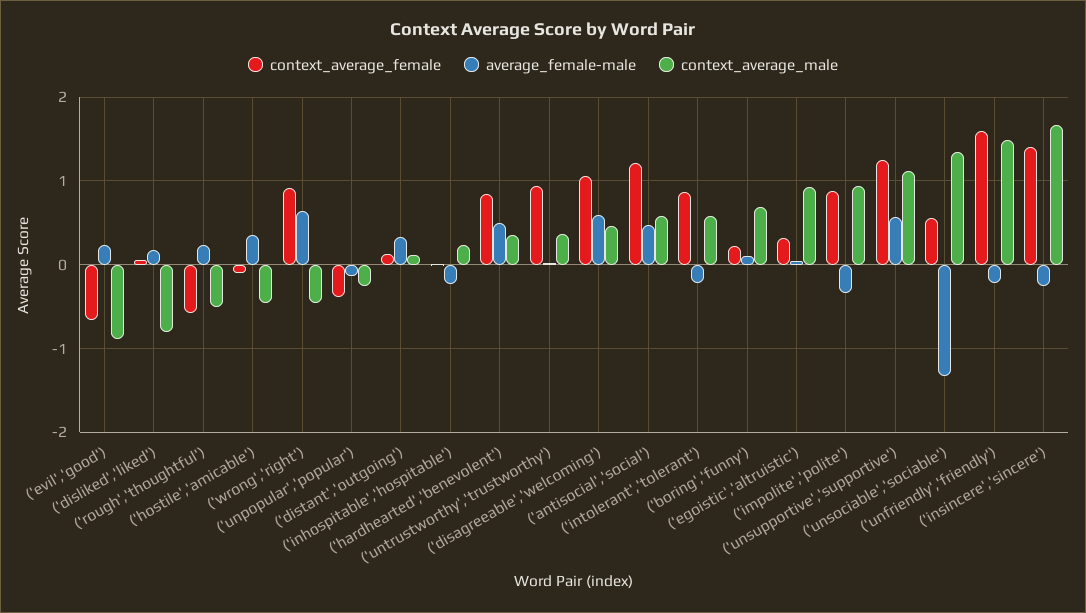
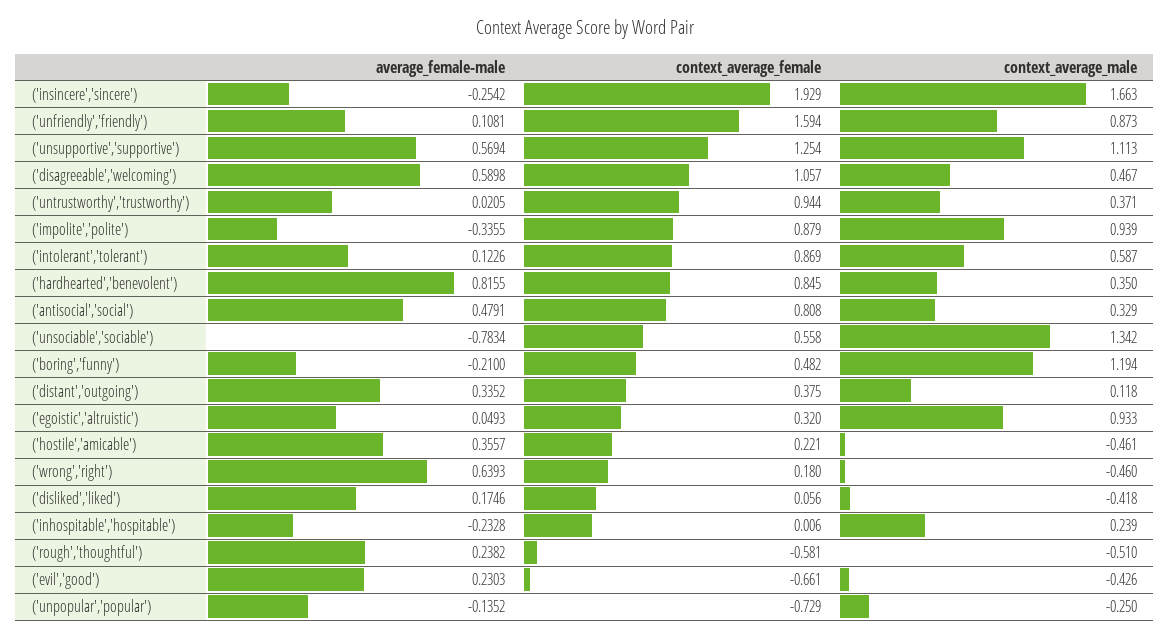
  {
    "context_average_female": {
      "('evil','good')": -0.661,
      "('disliked','liked')": 0.056,
      "('rough','thoughtful')": -0.581,
-     "('hostile','amicable')": -0.1,
+     "('hostile','amicable')": 0.221,
-     "('wrong','right')": 0.9,
+     "('wrong','right')": 0.18,
-     "('unpopular','popular')": -0.4,
+     "('unpopular','popular')": -0.729,
-     "('distant','outgoing')": 0.1,
+     "('distant','outgoing')": 0.375,
      "('inhospitable','hospitable')": 0.006,
      "('hardhearted','benevolent')": 0.845,
      "('untrustworthy','trustworthy')": 0.944,
      "('disagreeable','welcoming')": 1.057,
-     "('antisocial','social')": 1.2,
+     "('antisocial','social')": 0.808,
      "('intolerant','tolerant')": 0.869,
-     "('boring','funny')": 0.2,
+     "('boring','funny')": 0.482,
      "('egoistic','altruistic')": 0.32,
      "('impolite','polite')": 0.879,
      "('unsupportive','supportive')": 1.254,
      "('unsociable','sociable')": 0.558,
      "('unfriendly','friendly')": 1.594,
-     "('insincere','sincere')": 1.4
+     "('insincere','sincere')": 1.929
    },
    "average_female-male": {
      "('evil','good')": 0.2303,
      "('disliked','liked')": 0.1746,
      "('rough','thoughtful')": 0.2382,
      "('hostile','amicable')": 0.3557,
      "('wrong','right')": 0.6393,
      "('unpopular','popular')": -0.1352,
      "('distant','outgoing')": 0.3352,
      "('inhospitable','hospitable')": -0.2328,
-     "('hardhearted','benevolent')": 0.5,
+     "('hardhearted','benevolent')": 0.8155,
      "('untrustworthy','trustworthy')": 0.0205,
      "('disagreeable','welcoming')": 0.5898,
      "('antisocial','social')": 0.4791,
-     "('intolerant','tolerant')": -0.2,
+     "('intolerant','tolerant')": 0.1226,
-     "('boring','funny')": 0.1,
+     "('boring','funny')": -0.21,
      "('egoistic','altruistic')": 0.0493,
      "('impolite','polite')": -0.3355,
      "('unsupportive','supportive')": 0.5694,
-     "('unsociable','sociable')": -1.3,
+     "('unsociable','sociable')": -0.7834,
-     "('unfriendly','friendly')": -0.2,
+     "('unfriendly','friendly')": 0.1081,
      "('insincere','sincere')": -0.2542
    },
    "context_average_male": {
-     "('evil','good')": -0.9,
+     "('evil','good')": -0.426,
-     "('disliked','liked')": -0.8,
+     "('disliked','liked')": -0.418,
      "('rough','thoughtful')": -0.51,
      "('hostile','amicable')": -0.461,
      "('wrong','right')": -0.46,
      "('unpopular','popular')": -0.25,
      "('distant','outgoing')": 0.118,
      "('inhospitable','hospitable')": 0.239,
      "('hardhearted','benevolent')": 0.35,
      "('untrustworthy','trustworthy')": 0.371,
      "('disagreeable','welcoming')": 0.467,
-     "('antisocial','social')": 0.6,
+     "('antisocial','social')": 0.329,
      "('intolerant','tolerant')": 0.587,
-     "('boring','funny')": 0.7,
+     "('boring','funny')": 1.194,
      "('egoistic','altruistic')": 0.933,
      "('impolite','polite')": 0.939,
      "('unsupportive','supportive')": 1.113,
      "('unsociable','sociable')": 1.342,
-     "('unfriendly','friendly')": 1.5,
+     "('unfriendly','friendly')": 0.873,
      "('insincere','sincere')": 1.663
    }
  }

